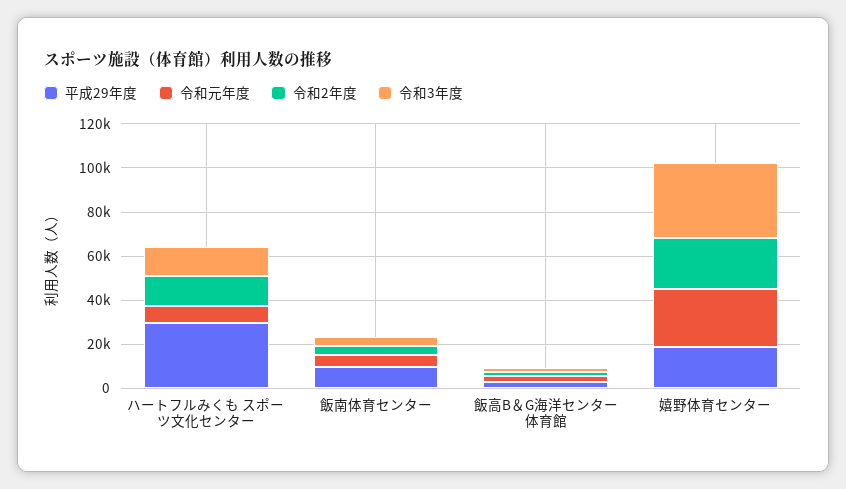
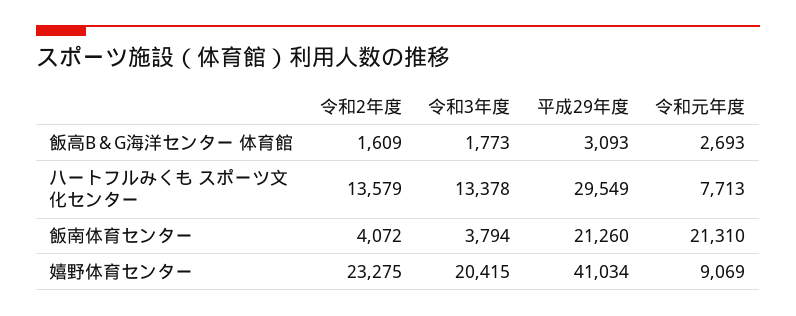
  {
    "平成29年度": {
      "ハートフルみくも スポーツ文化センター": 29549,
-     "飯南体育センター": 10000,
+     "飯南体育センター": 21260,
      "飯高B＆G海洋センター 体育館": 3093,
-     "嬉野体育センター": 20000
+     "嬉野体育センター": 41034
    },
    "令和元年度": {
      "ハートフルみくも スポーツ文化センター": 7713,
-     "飯南体育センター": 5000,
+     "飯南体育センター": 21310,
      "飯高B＆G海洋センター 体育館": 2693,
-     "嬉野体育センター": 25000
+     "嬉野体育センター": 9069
    },
    "令和2年度": {
      "ハートフルみくも スポーツ文化センター": 13579,
      "飯南体育センター": 4072,
      "飯高B＆G海洋センター 体育館": 1609,
      "嬉野体育センター": 23275
    },
    "令和3年度": {
      "ハートフルみくも スポーツ文化センター": 13378,
      "飯南体育センター": 3794,
      "飯高B＆G海洋センター 体育館": 1773,
-     "嬉野体育センター": 35000
+     "嬉野体育センター": 20415
    }
  }

